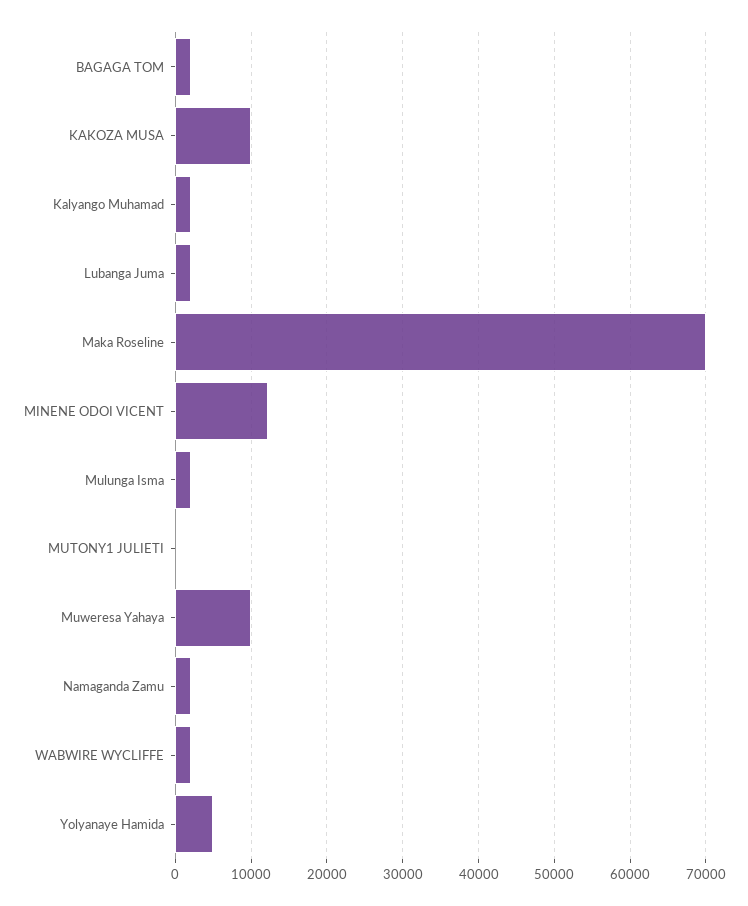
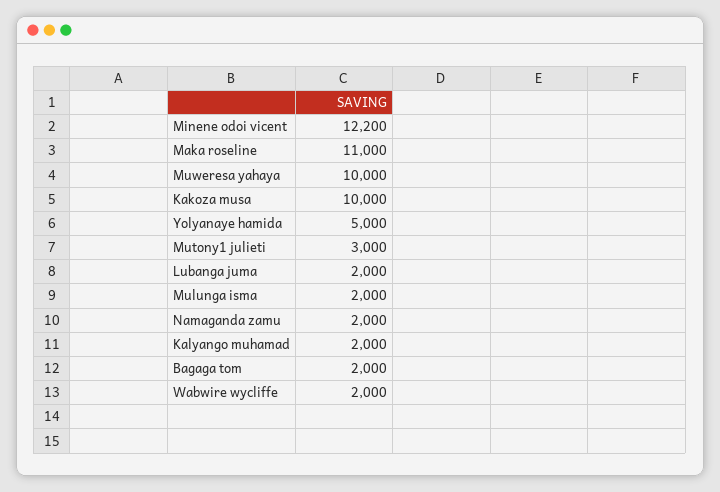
  {
    "BAGAGA TOM": 2000,
    "KAKOZA MUSA": 10000,
    "Kalyango Muhamad": 2000,
    "Lubanga Juma": 2000,
-   "Maka Roseline": 70000,
+   "Maka Roseline": 11000,
    "MINENE ODOI VICENT": 12200,
    "Mulunga Isma": 2000,
-   "MUTONY1 JULIETI": 0,
+   "MUTONY1 JULIETI": 3000,
    "Muweresa Yahaya": 10000,
    "Namaganda Zamu": 2000,
    "WABWIRE WYCLIFFE": 2000,
    "Yolyanaye Hamida": 5000
  }

